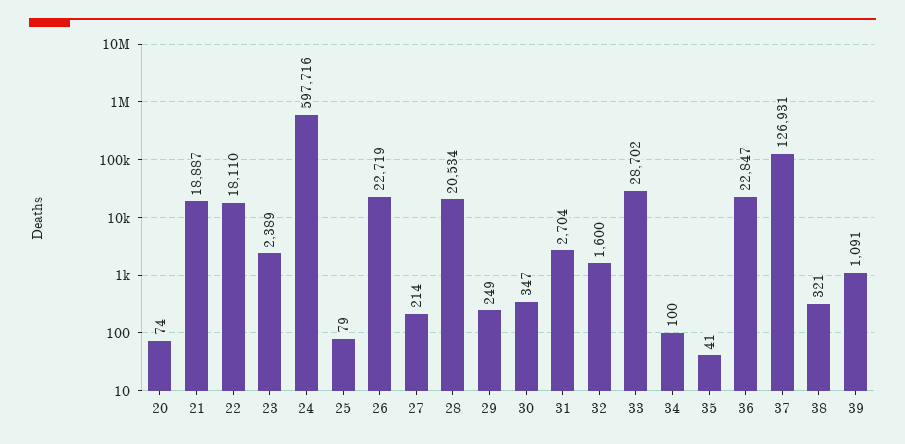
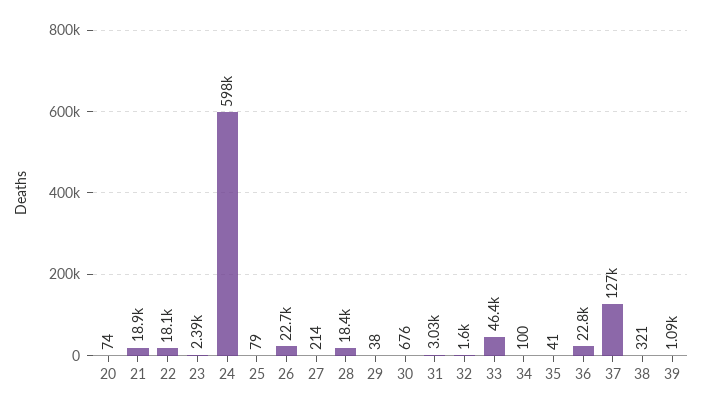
  {
    "20": 74,
    "21": 18887,
    "22": 18110,
    "23": 2389,
    "24": 597716,
    "25": 79,
    "26": 22719,
    "27": 214,
-   "28": 20534,
+   "28": 18400,
-   "29": 249,
+   "29": 38,
-   "30": 347,
+   "30": 676,
-   "31": 2704,
+   "31": 3030,
    "32": 1600,
-   "33": 28702,
+   "33": 46400,
    "34": 100,
    "35": 41,
    "36": 22847,
    "37": 126931,
    "38": 321,
    "39": 1091
  }

